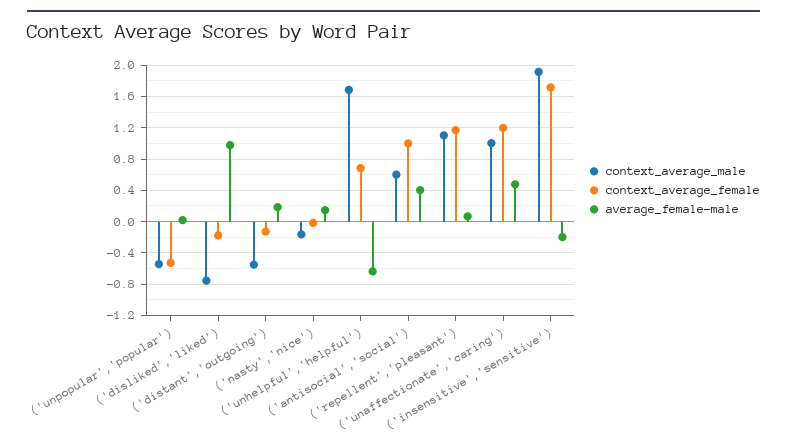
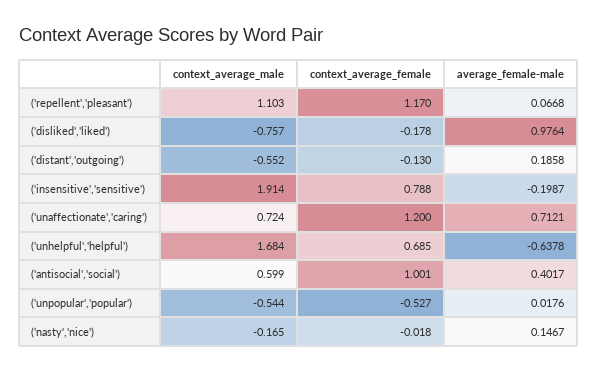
  {
    "context_average_male": {
      "('unpopular','popular')": -0.544,
      "('disliked','liked')": -0.757,
      "('distant','outgoing')": -0.552,
      "('nasty','nice')": -0.165,
      "('unhelpful','helpful')": 1.684,
      "('antisocial','social')": 0.599,
      "('repellent','pleasant')": 1.103,
-     "('unaffectionate','caring')": 1,
+     "('unaffectionate','caring')": 0.724,
      "('insensitive','sensitive')": 1.914
    },
    "context_average_female": {
      "('unpopular','popular')": -0.527,
      "('disliked','liked')": -0.178,
      "('distant','outgoing')": -0.13,
      "('nasty','nice')": -0.018,
      "('unhelpful','helpful')": 0.685,
      "('antisocial','social')": 1.001,
      "('repellent','pleasant')": 1.17,
      "('unaffectionate','caring')": 1.2,
-     "('insensitive','sensitive')": 1.7
+     "('insensitive','sensitive')": 0.788
    },
    "average_female-male": {
      "('unpopular','popular')": 0.0176,
      "('disliked','liked')": 0.9764,
      "('distant','outgoing')": 0.1858,
      "('nasty','nice')": 0.1467,
      "('unhelpful','helpful')": -0.6378,
      "('antisocial','social')": 0.4017,
      "('repellent','pleasant')": 0.0668,
-     "('unaffectionate','caring')": 0.5,
+     "('unaffectionate','caring')": 0.7121,
      "('insensitive','sensitive')": -0.1987
    }
  }

